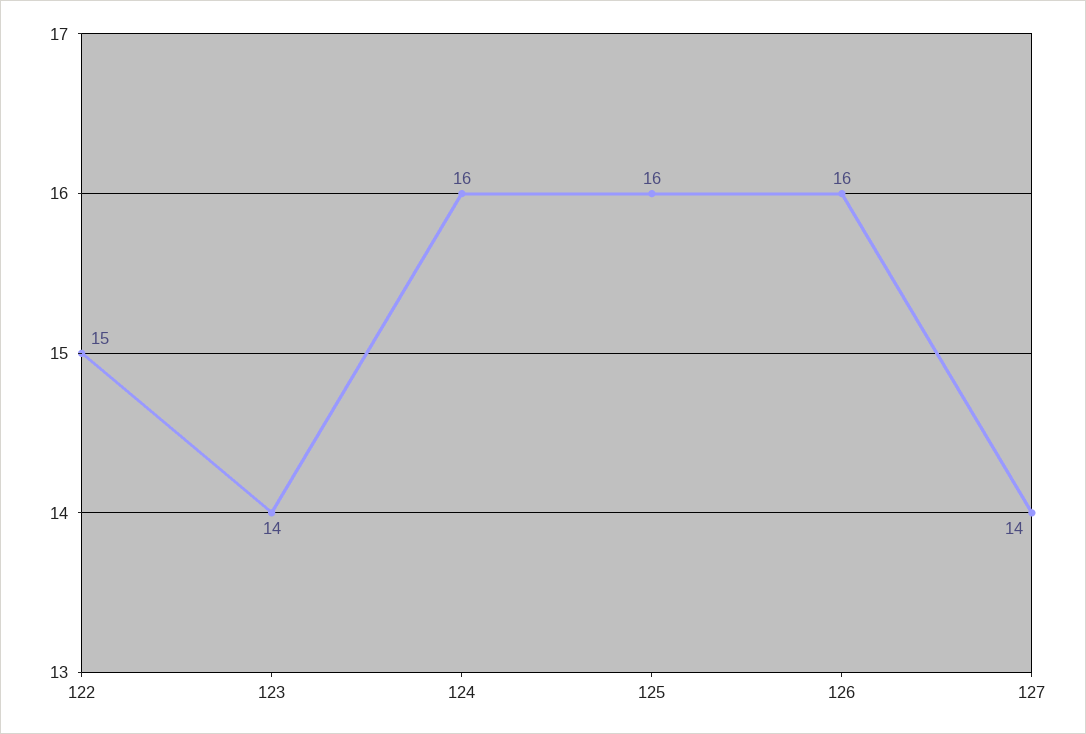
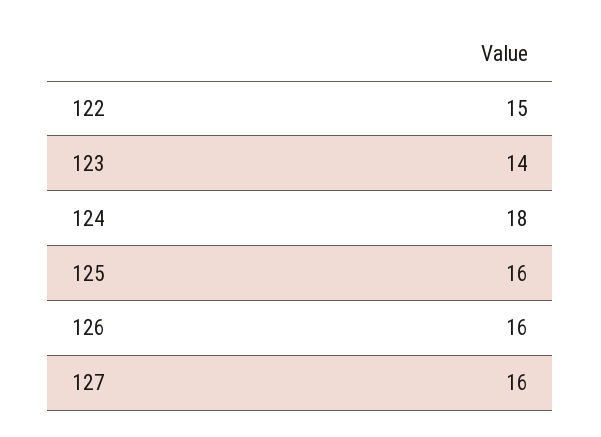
  {
    "122": 15,
    "123": 14,
-   "124": 16,
+   "124": 18,
    "125": 16,
    "126": 16,
-   "127": 14
+   "127": 16
  }

